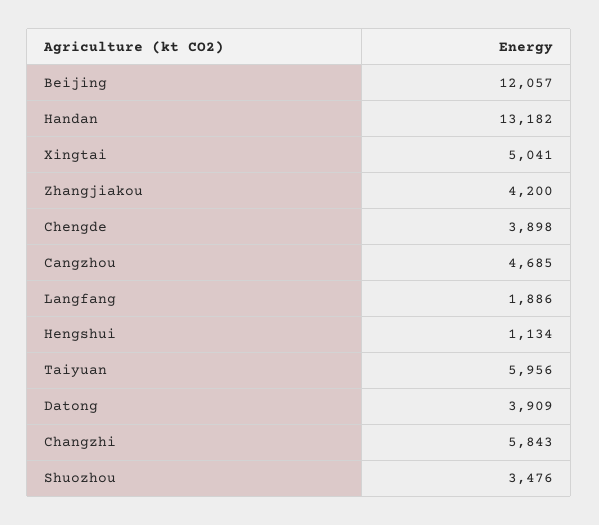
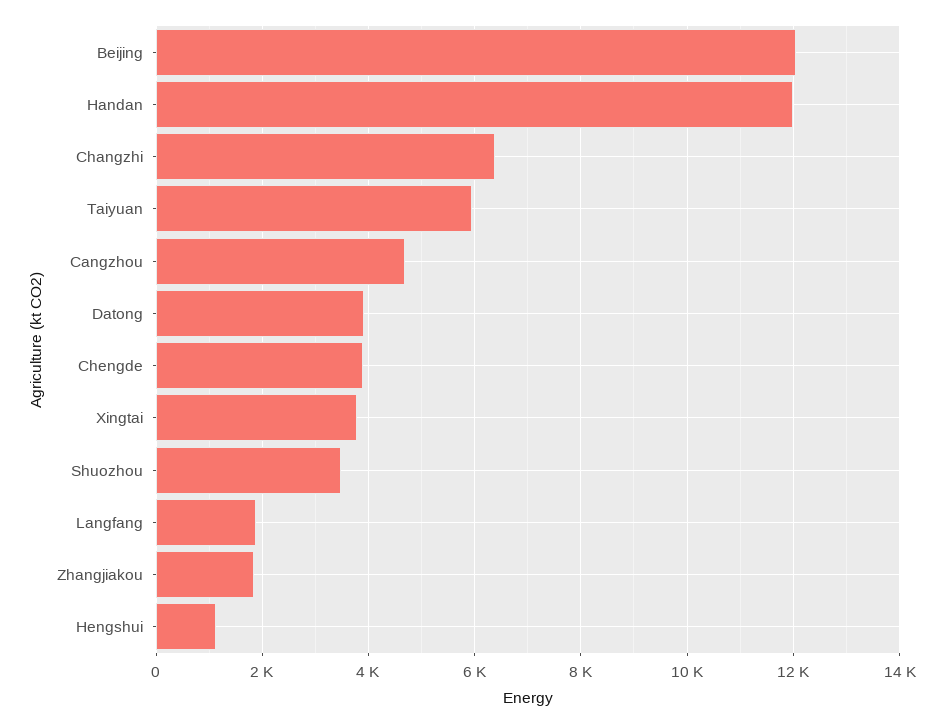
  {
    "Beijing": 12057,
-   "Handan": 13182,
+   "Handan": 12000,
-   "Xingtai": 5041,
+   "Xingtai": 3800,
-   "Zhangjiakou": 4200,
+   "Zhangjiakou": 1800,
    "Chengde": 3898,
    "Cangzhou": 4685,
    "Langfang": 1886,
    "Hengshui": 1134,
    "Taiyuan": 5956,
    "Datong": 3909,
-   "Changzhi": 5843,
+   "Changzhi": 6400,
    "Shuozhou": 3476
  }

